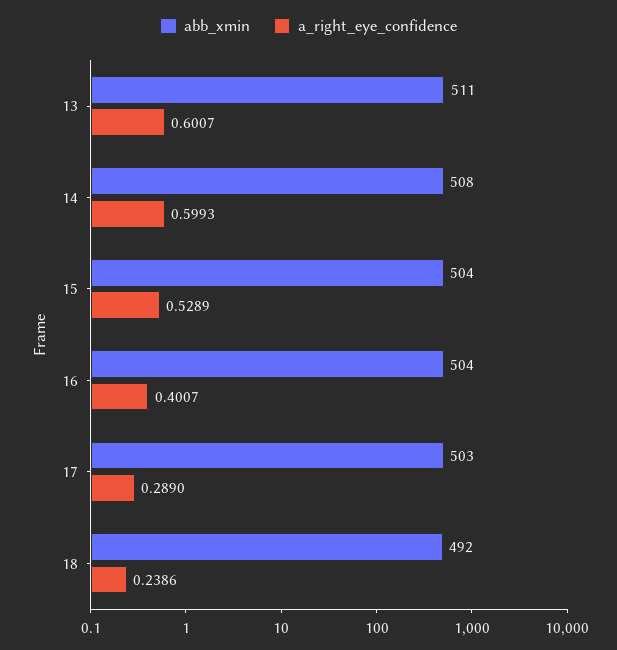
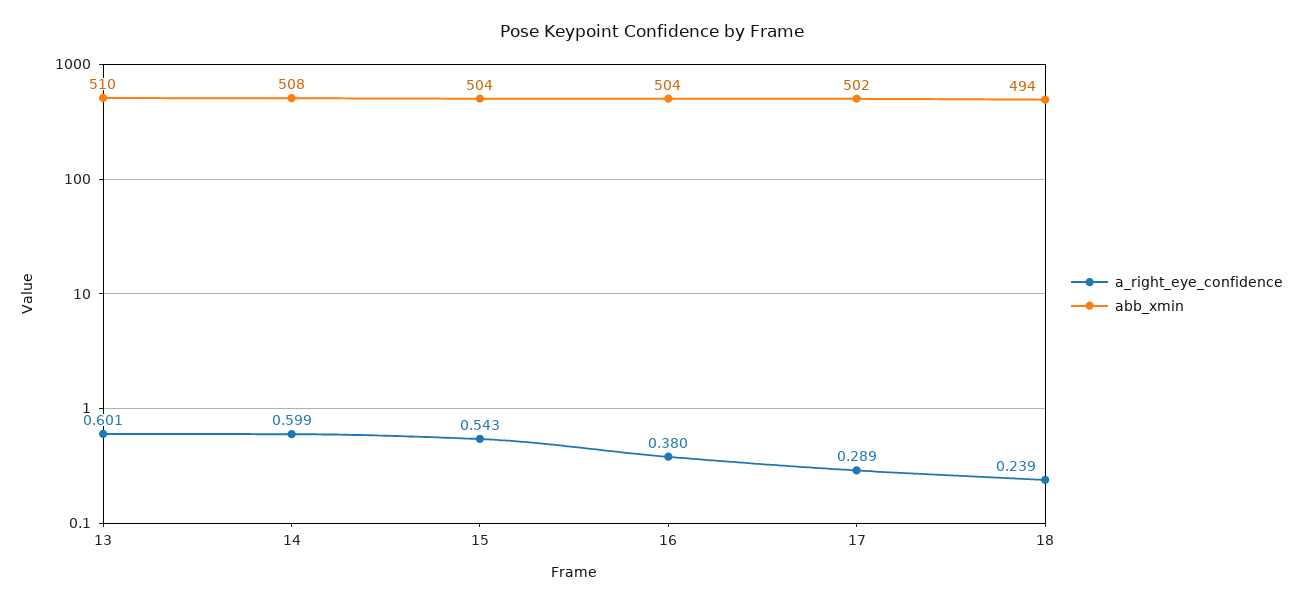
  {
    "abb_xmin": {
-     "13": 511,
+     "13": 510,
      "14": 508,
      "15": 504,
      "16": 504,
-     "17": 503,
+     "17": 502,
-     "18": 492
+     "18": 494
    },
    "a_right_eye_confidence": {
      "13": 0.6007,
      "14": 0.5993,
-     "15": 0.5289,
+     "15": 0.543,
-     "16": 0.4007,
+     "16": 0.38,
      "17": 0.289,
      "18": 0.2386
    }
  }

